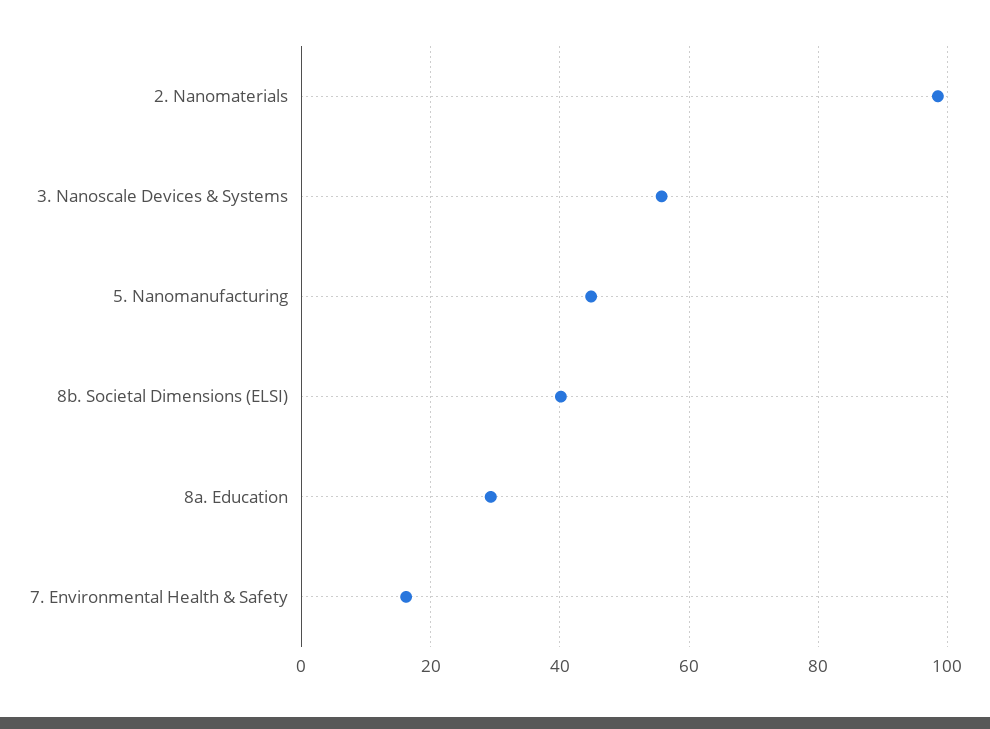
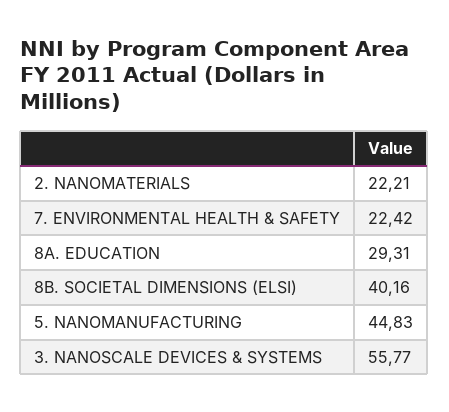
  {
-   "2. Nanomaterials": 98,
+   "2. Nanomaterials": 22.21,
    "3. Nanoscale Devices & Systems": 55.77,
    "5. Nanomanufacturing": 44.83,
    "8b. Societal Dimensions (ELSI)": 40.16,
    "8a. Education": 29.31,
-   "7. Environmental Health & Safety": 16
+   "7. Environmental Health & Safety": 22.42
  }

